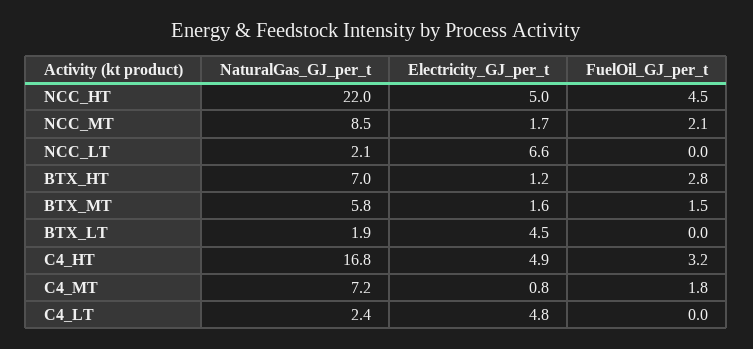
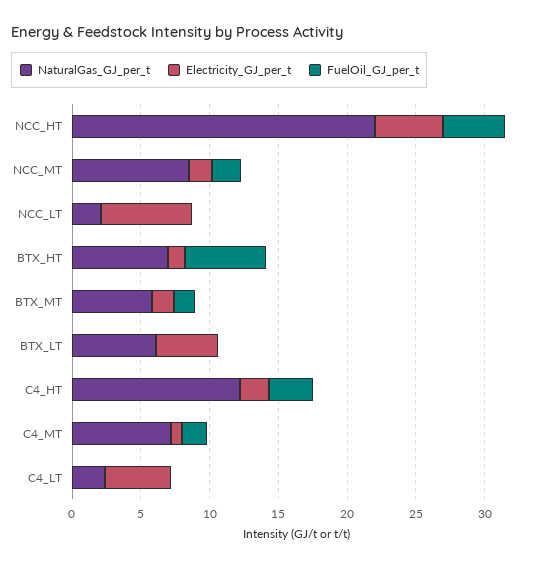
  {
    "NaturalGas_GJ_per_t": {
      "NCC_HT": 22,
      "NCC_MT": 8.5,
      "NCC_LT": 2.1,
      "BTX_HT": 7,
      "BTX_MT": 5.8,
-     "BTX_LT": 1.9,
+     "BTX_LT": 6,
-     "C4_HT": 16.8,
+     "C4_HT": 12,
      "C4_MT": 7.2,
      "C4_LT": 2.4
    },
    "Electricity_GJ_per_t": {
      "NCC_HT": 5,
      "NCC_MT": 1.7,
      "NCC_LT": 6.6,
      "BTX_HT": 1.2,
      "BTX_MT": 1.6,
      "BTX_LT": 4.5,
-     "C4_HT": 4.9,
+     "C4_HT": 2,
      "C4_MT": 0.8,
      "C4_LT": 4.8
    },
    "FuelOil_GJ_per_t": {
      "NCC_HT": 4.5,
      "NCC_MT": 2.1,
      "NCC_LT": 0,
-     "BTX_HT": 2.8,
+     "BTX_HT": 6,
      "BTX_MT": 1.5,
      "BTX_LT": 0,
      "C4_HT": 3.2,
      "C4_MT": 1.8,
      "C4_LT": 0
    }
  }

